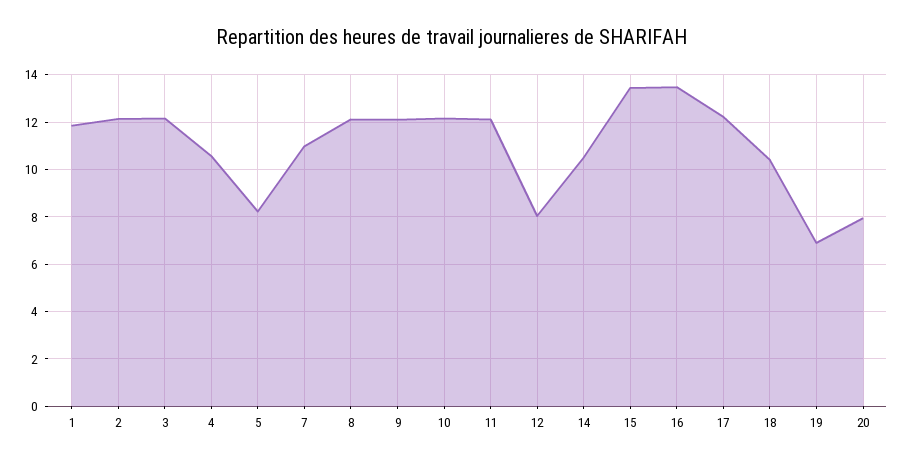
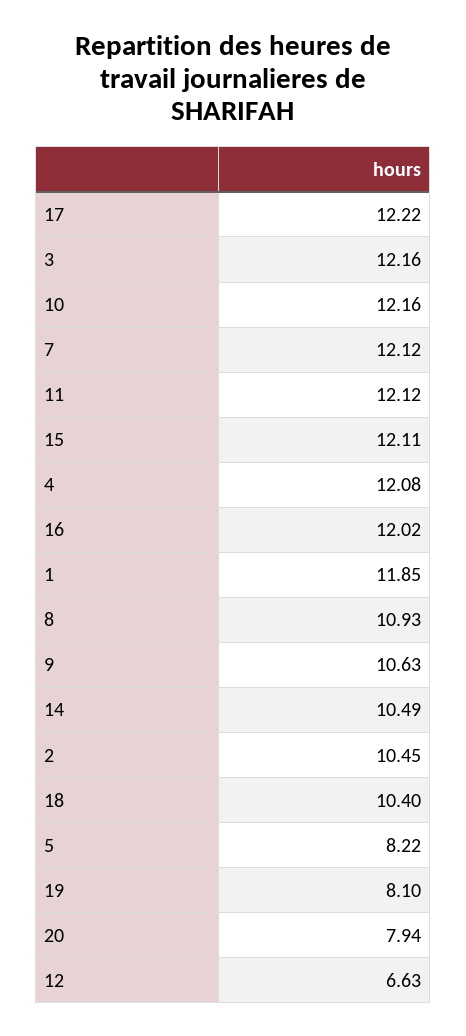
  {
    "1": 11.85,
-   "2": 12,
+   "2": 10.45,
    "3": 12.16,
-   "4": 10.5,
+   "4": 12.08,
    "5": 8.22,
-   "7": 11,
+   "7": 12.12,
-   "8": 12,
+   "8": 10.93,
-   "9": 12,
+   "9": 10.63,
    "10": 12.16,
    "11": 12.12,
-   "12": 8,
+   "12": 6.63,
    "14": 10.49,
-   "15": 13.5,
+   "15": 12.11,
-   "16": 13.5,
+   "16": 12.02,
    "17": 12.22,
    "18": 10.4,
-   "19": 7,
+   "19": 8.1,
    "20": 7.94
  }

